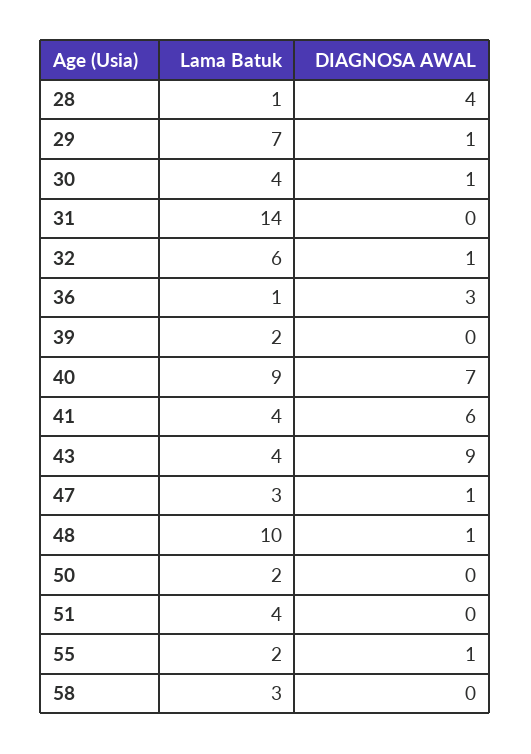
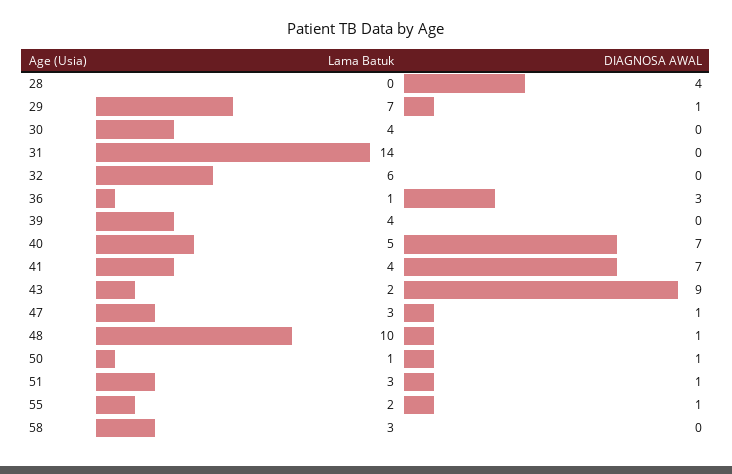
  {
    "Lama Batuk": {
-     "28": 1,
+     "28": 0,
      "29": 7,
      "30": 4,
      "31": 14,
      "32": 6,
      "36": 1,
-     "39": 2,
+     "39": 4,
-     "40": 9,
+     "40": 5,
      "41": 4,
-     "43": 4,
+     "43": 2,
      "47": 3,
      "48": 10,
-     "50": 2,
+     "50": 1,
-     "51": 4,
+     "51": 3,
      "55": 2,
      "58": 3
    },
    "DIAGNOSA AWAL": {
      "28": 4,
      "29": 1,
-     "30": 1,
+     "30": 0,
      "31": 0,
-     "32": 1,
+     "32": 0,
      "36": 3,
      "39": 0,
      "40": 7,
-     "41": 6,
+     "41": 7,
      "43": 9,
      "47": 1,
      "48": 1,
-     "50": 0,
+     "50": 1,
-     "51": 0,
+     "51": 1,
      "55": 1,
      "58": 0
    }
  }

